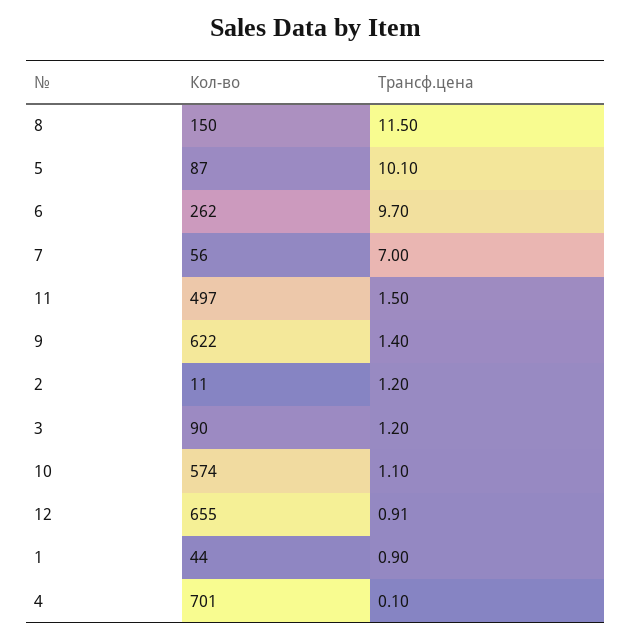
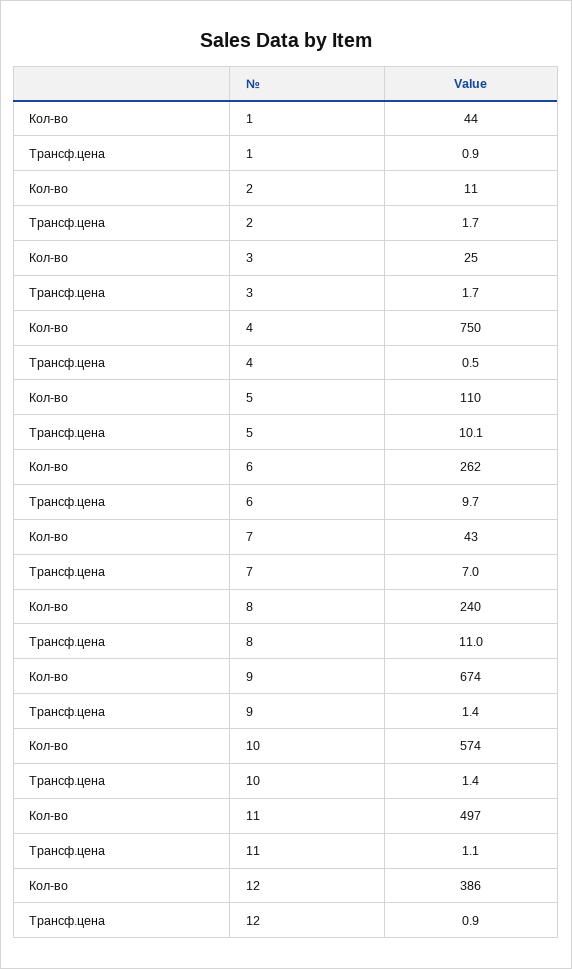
  {
    "Кол-во": {
-     "8": 150,
+     "8": 240,
-     "5": 87,
+     "5": 110,
      "6": 262,
-     "7": 56,
+     "7": 43,
      "11": 497,
-     "9": 622,
+     "9": 674,
      "2": 11,
-     "3": 90,
+     "3": 25,
      "10": 574,
-     "12": 655,
+     "12": 386,
      "1": 44,
-     "4": 701
+     "4": 750
    },
    "Трансф.цена": {
-     "8": 11.5,
+     "8": 11,
      "5": 10.1,
      "6": 9.7,
      "7": 7,
-     "11": 1.5,
+     "11": 1.1,
      "9": 1.4,
-     "2": 1.2,
+     "2": 1.7,
-     "3": 1.2,
+     "3": 1.7,
-     "10": 1.1,
+     "10": 1.4,
      "12": 0.91,
      "1": 0.9,
-     "4": 0.1
+     "4": 0.5
    }
  }

